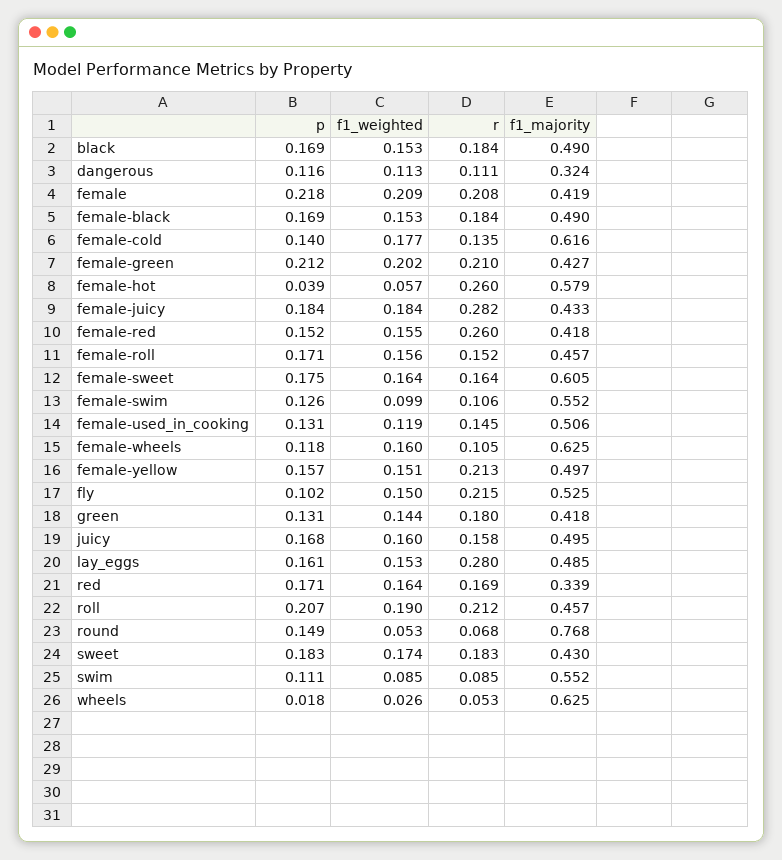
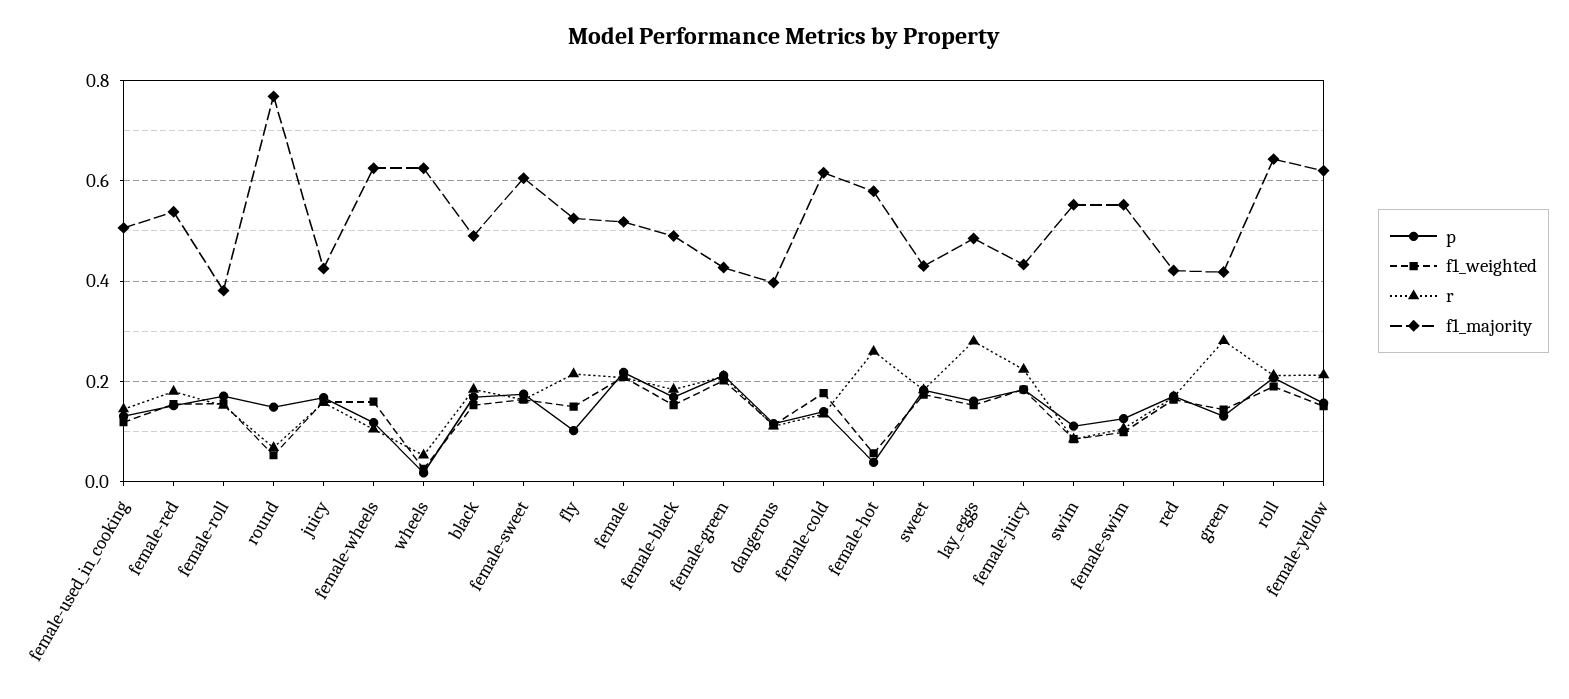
  {
    "p": {
      "black": 0.169,
      "dangerous": 0.116,
      "female": 0.218,
      "female-black": 0.169,
      "female-cold": 0.14,
      "female-green": 0.212,
      "female-hot": 0.039,
      "female-juicy": 0.184,
      "female-red": 0.152,
      "female-roll": 0.171,
      "female-sweet": 0.175,
      "female-swim": 0.126,
      "female-used_in_cooking": 0.131,
      "female-wheels": 0.118,
      "female-yellow": 0.157,
      "fly": 0.102,
      "green": 0.131,
      "juicy": 0.168,
      "lay_eggs": 0.161,
      "red": 0.171,
      "roll": 0.207,
      "round": 0.149,
      "sweet": 0.183,
      "swim": 0.111,
      "wheels": 0.018
    },
    "f1_weighted": {
      "black": 0.153,
      "dangerous": 0.113,
      "female": 0.209,
      "female-black": 0.153,
      "female-cold": 0.177,
      "female-green": 0.202,
      "female-hot": 0.057,
      "female-juicy": 0.184,
      "female-red": 0.155,
      "female-roll": 0.156,
      "female-sweet": 0.164,
      "female-swim": 0.099,
      "female-used_in_cooking": 0.119,
      "female-wheels": 0.16,
      "female-yellow": 0.151,
      "fly": 0.15,
      "green": 0.144,
      "juicy": 0.16,
      "lay_eggs": 0.153,
      "red": 0.164,
      "roll": 0.19,
      "round": 0.053,
      "sweet": 0.174,
      "swim": 0.085,
      "wheels": 0.026
    },
    "r": {
      "black": 0.184,
      "dangerous": 0.111,
      "female": 0.208,
      "female-black": 0.184,
      "female-cold": 0.135,
      "female-green": 0.21,
      "female-hot": 0.26,
-     "female-juicy": 0.282,
+     "female-juicy": 0.22,
-     "female-red": 0.26,
+     "female-red": 0.18,
      "female-roll": 0.152,
      "female-sweet": 0.164,
      "female-swim": 0.106,
      "female-used_in_cooking": 0.145,
      "female-wheels": 0.105,
      "female-yellow": 0.213,
      "fly": 0.215,
-     "green": 0.18,
+     "green": 0.28,
      "juicy": 0.158,
      "lay_eggs": 0.28,
      "red": 0.169,
      "roll": 0.212,
      "round": 0.068,
      "sweet": 0.183,
      "swim": 0.085,
      "wheels": 0.053
    },
    "f1_majority": {
      "black": 0.49,
-     "dangerous": 0.324,
+     "dangerous": 0.4,
-     "female": 0.419,
+     "female": 0.52,
      "female-black": 0.49,
      "female-cold": 0.616,
      "female-green": 0.427,
      "female-hot": 0.579,
      "female-juicy": 0.433,
-     "female-red": 0.418,
+     "female-red": 0.54,
-     "female-roll": 0.457,
+     "female-roll": 0.38,
      "female-sweet": 0.605,
      "female-swim": 0.552,
      "female-used_in_cooking": 0.506,
      "female-wheels": 0.625,
-     "female-yellow": 0.497,
+     "female-yellow": 0.62,
      "fly": 0.525,
      "green": 0.418,
-     "juicy": 0.495,
+     "juicy": 0.42,
      "lay_eggs": 0.485,
-     "red": 0.339,
+     "red": 0.42,
-     "roll": 0.457,
+     "roll": 0.64,
      "round": 0.768,
      "sweet": 0.43,
      "swim": 0.552,
      "wheels": 0.625
    }
  }

